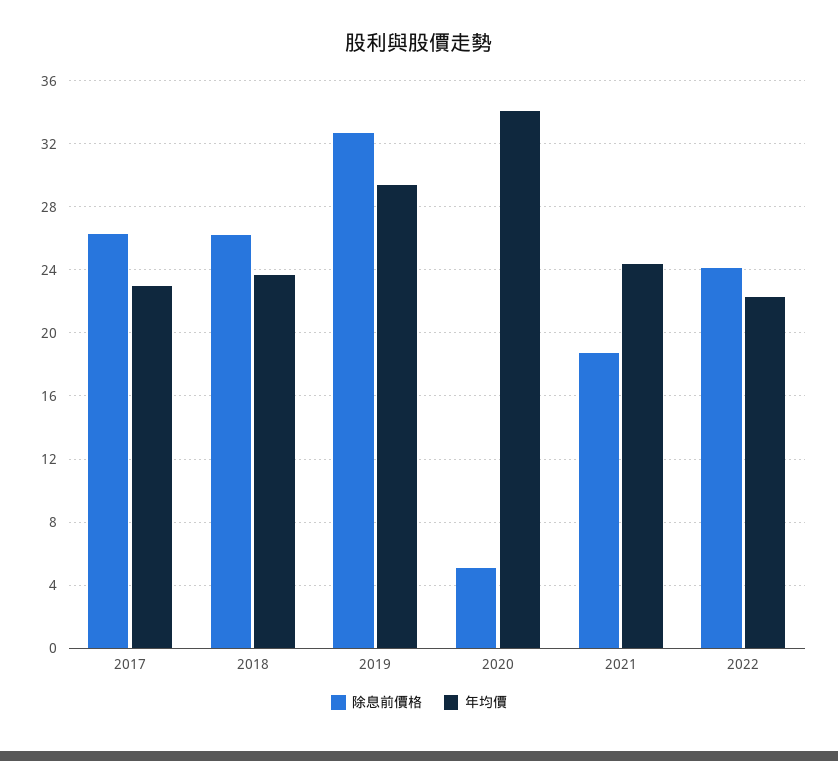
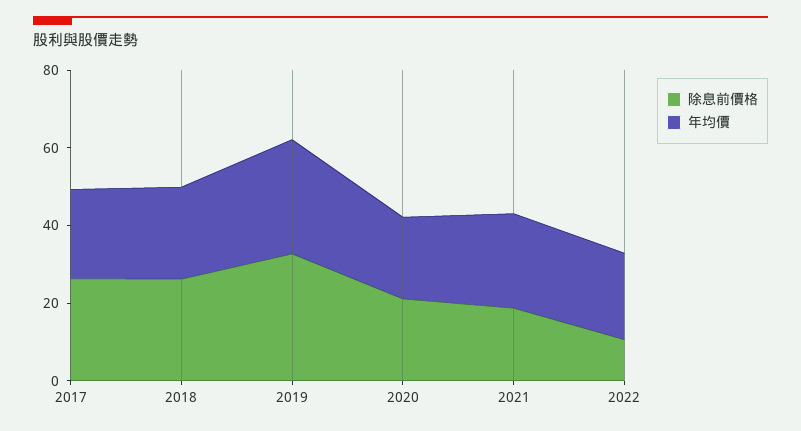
  {
    "除息前價格": {
      "2017": 26.5,
      "2018": 26,
      "2019": 32.5,
-     "2020": 5,
+     "2020": 20,
      "2021": 18.5,
-     "2022": 24
+     "2022": 10
    },
    "年均價": {
      "2017": 23,
      "2018": 23.5,
      "2019": 29.5,
-     "2020": 34,
+     "2020": 20,
      "2021": 24.5,
      "2022": 22.5
    }
  }

